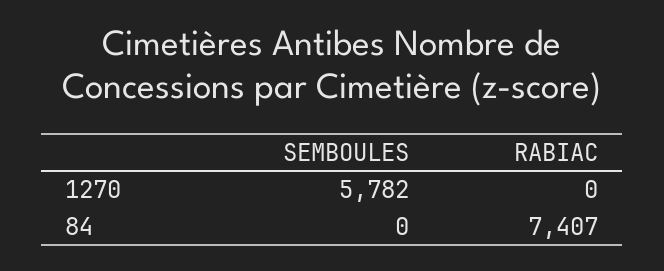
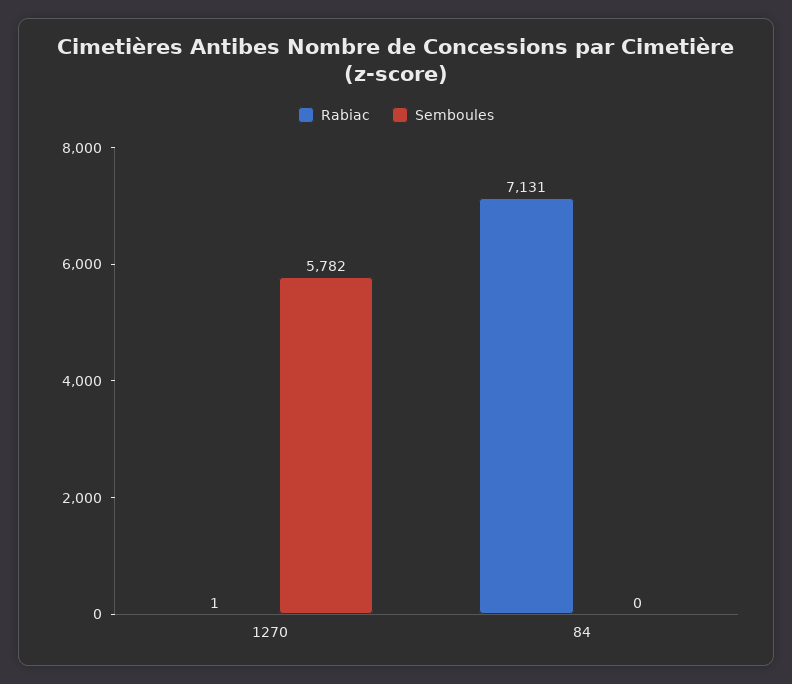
  {
    "SEMBOULES": {
      "1270": 5782,
      "84": 0
    },
    "RABIAC": {
-     "1270": 0,
+     "1270": 1,
-     "84": 7407
+     "84": 7131
    }
  }

